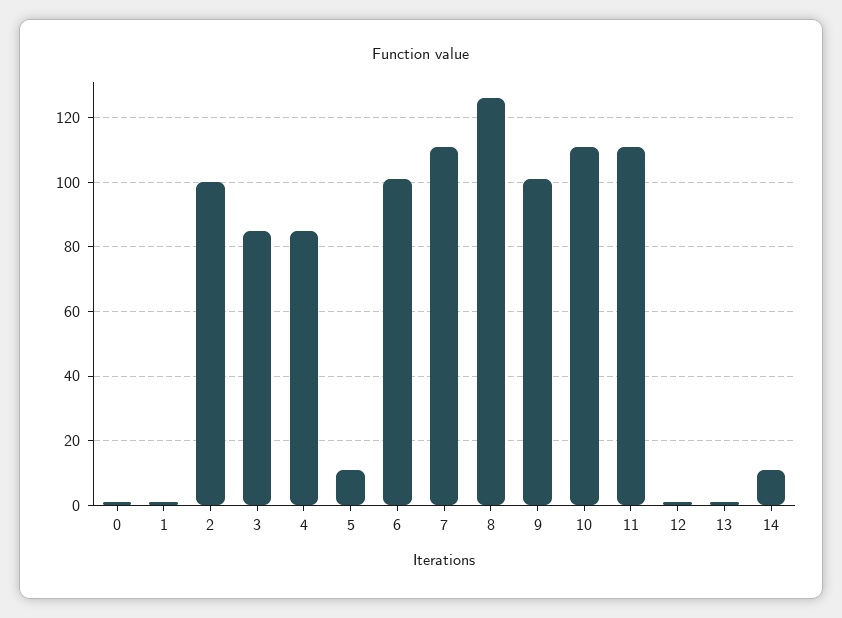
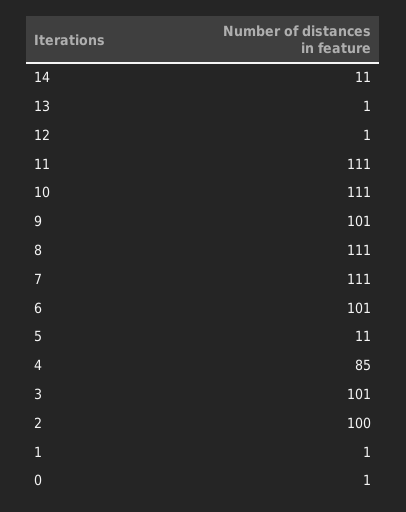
  {
    "0": 1,
    "1": 1,
    "2": 100,
-   "3": 85,
+   "3": 101,
    "4": 85,
    "5": 11,
    "6": 101,
    "7": 111,
-   "8": 125,
+   "8": 111,
    "9": 101,
    "10": 111,
    "11": 111,
    "12": 1,
    "13": 1,
    "14": 11
  }

